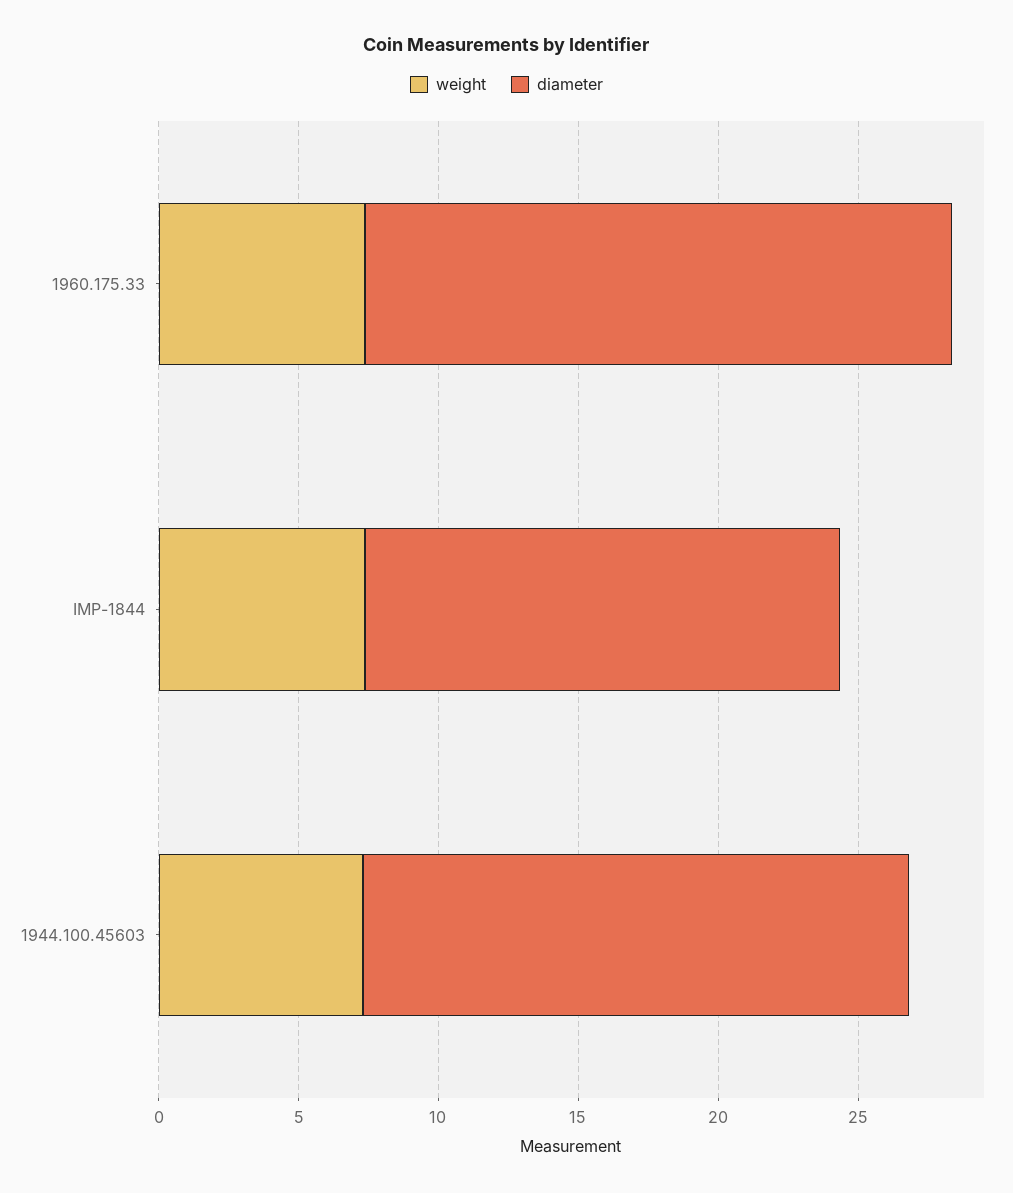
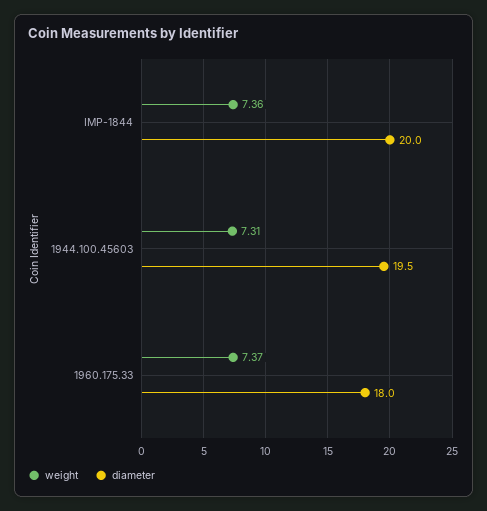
  {
    "weight": {
      "1960.175.33": 7.37,
      "IMP-1844": 7.36,
      "1944.100.45603": 7.31
    },
    "diameter": {
-     "1960.175.33": 21,
+     "1960.175.33": 18,
-     "IMP-1844": 17,
+     "IMP-1844": 20,
      "1944.100.45603": 19.5
    }
  }

